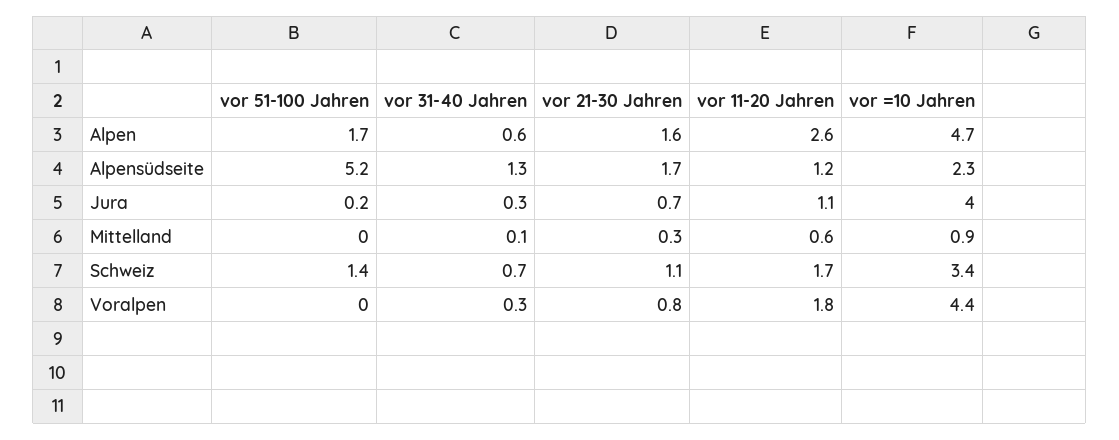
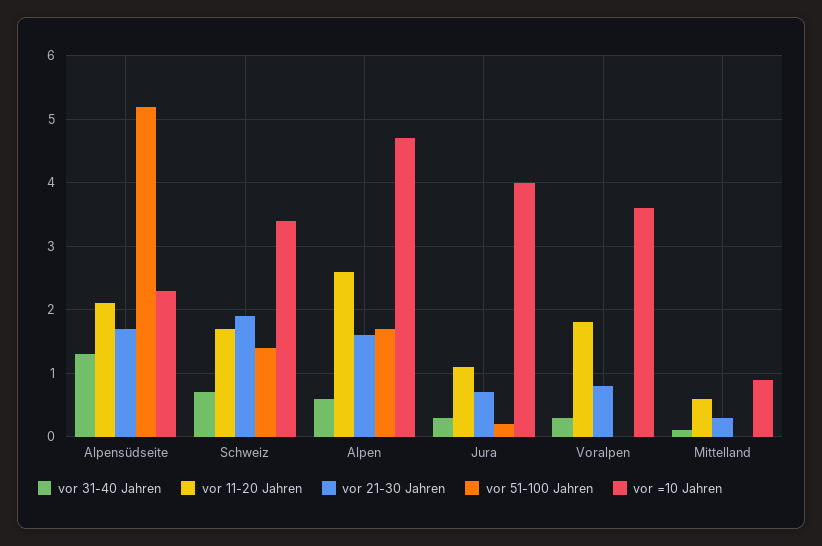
  {
    "vor 51-100 Jahren": {
      "Alpen": 1.7,
      "Alpensüdseite": 5.2,
      "Jura": 0.2,
      "Mittelland": 0,
      "Schweiz": 1.4,
      "Voralpen": 0
    },
    "vor 31-40 Jahren": {
      "Alpen": 0.6,
      "Alpensüdseite": 1.3,
      "Jura": 0.3,
      "Mittelland": 0.1,
      "Schweiz": 0.7,
      "Voralpen": 0.3
    },
    "vor 21-30 Jahren": {
      "Alpen": 1.6,
      "Alpensüdseite": 1.7,
      "Jura": 0.7,
      "Mittelland": 0.3,
-     "Schweiz": 1.1,
+     "Schweiz": 1.9,
      "Voralpen": 0.8
    },
    "vor 11-20 Jahren": {
      "Alpen": 2.6,
-     "Alpensüdseite": 1.2,
+     "Alpensüdseite": 2.1,
      "Jura": 1.1,
      "Mittelland": 0.6,
      "Schweiz": 1.7,
      "Voralpen": 1.8
    },
    "vor =10 Jahren": {
      "Alpen": 4.7,
      "Alpensüdseite": 2.3,
      "Jura": 4,
      "Mittelland": 0.9,
      "Schweiz": 3.4,
-     "Voralpen": 4.4
+     "Voralpen": 3.6
    }
  }

